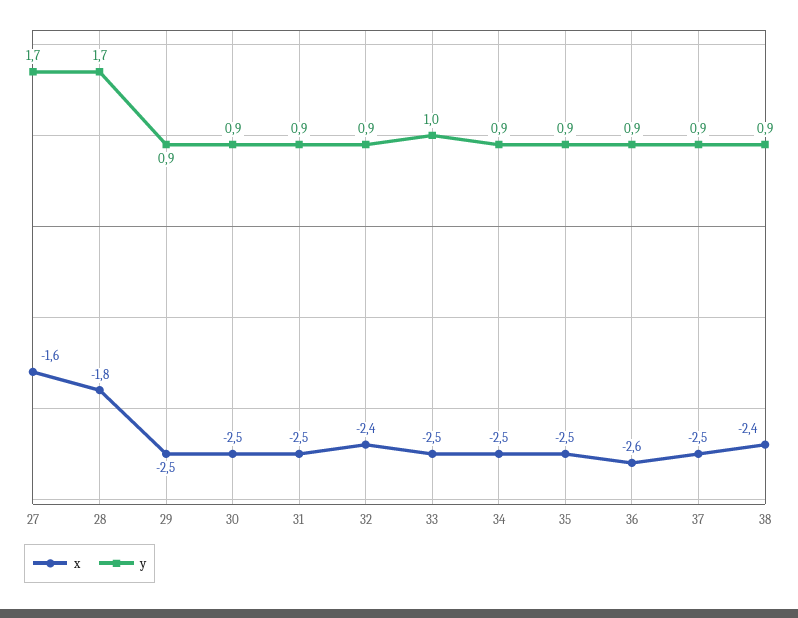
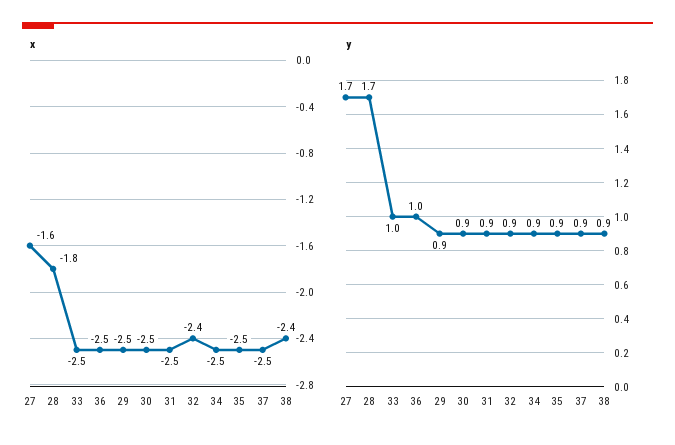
  {
    "x": {
      "27": -1.6,
      "28": -1.8,
      "29": -2.5,
      "30": -2.5,
      "31": -2.5,
      "32": -2.4,
      "33": -2.5,
      "34": -2.5,
      "35": -2.5,
-     "36": -2.6,
+     "36": -2.5,
      "37": -2.5,
      "38": -2.4
    },
    "y": {
      "27": 1.7,
      "28": 1.7,
      "29": 0.9,
      "30": 0.9,
      "31": 0.9,
      "32": 0.9,
      "33": 1,
      "34": 0.9,
      "35": 0.9,
-     "36": 0.9,
+     "36": 1,
      "37": 0.9,
      "38": 0.9
    }
  }

